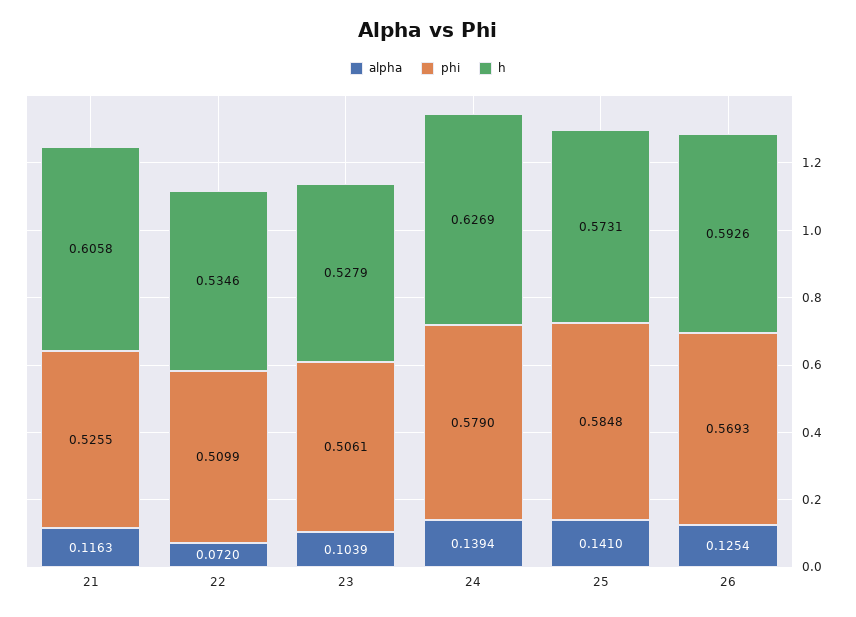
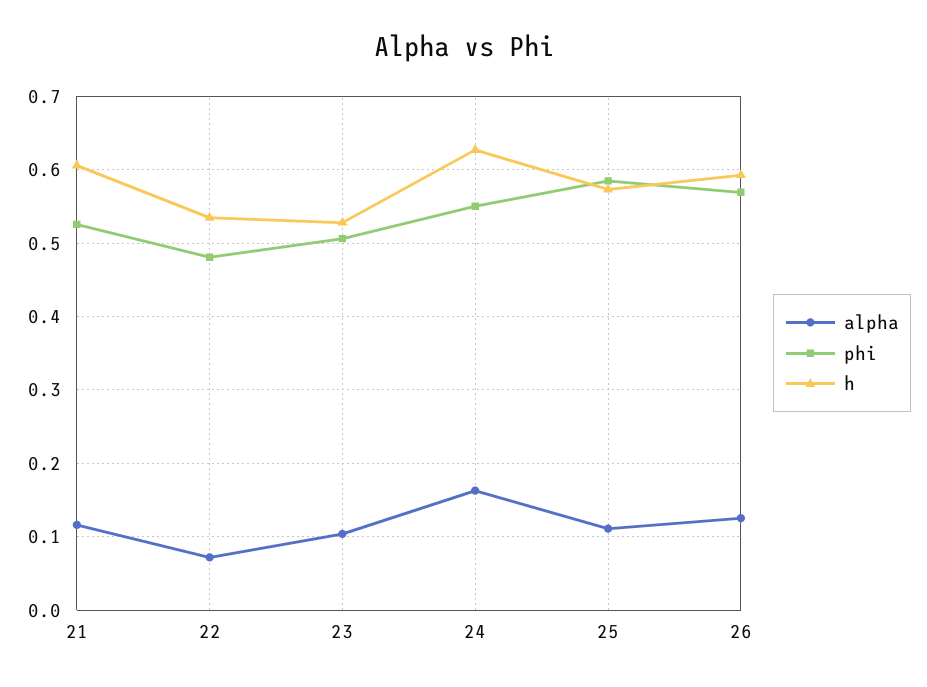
  {
    "alpha": {
      "21": 0.1163,
      "22": 0.072,
      "23": 0.1039,
-     "24": 0.1394,
+     "24": 0.16,
-     "25": 0.141,
+     "25": 0.11,
      "26": 0.1254
    },
    "phi": {
      "21": 0.5255,
-     "22": 0.5099,
+     "22": 0.48,
      "23": 0.5061,
-     "24": 0.579,
+     "24": 0.55,
      "25": 0.5848,
      "26": 0.5693
    },
    "h": {
      "21": 0.6058,
      "22": 0.5346,
      "23": 0.5279,
      "24": 0.6269,
      "25": 0.5731,
      "26": 0.5926
    }
  }

